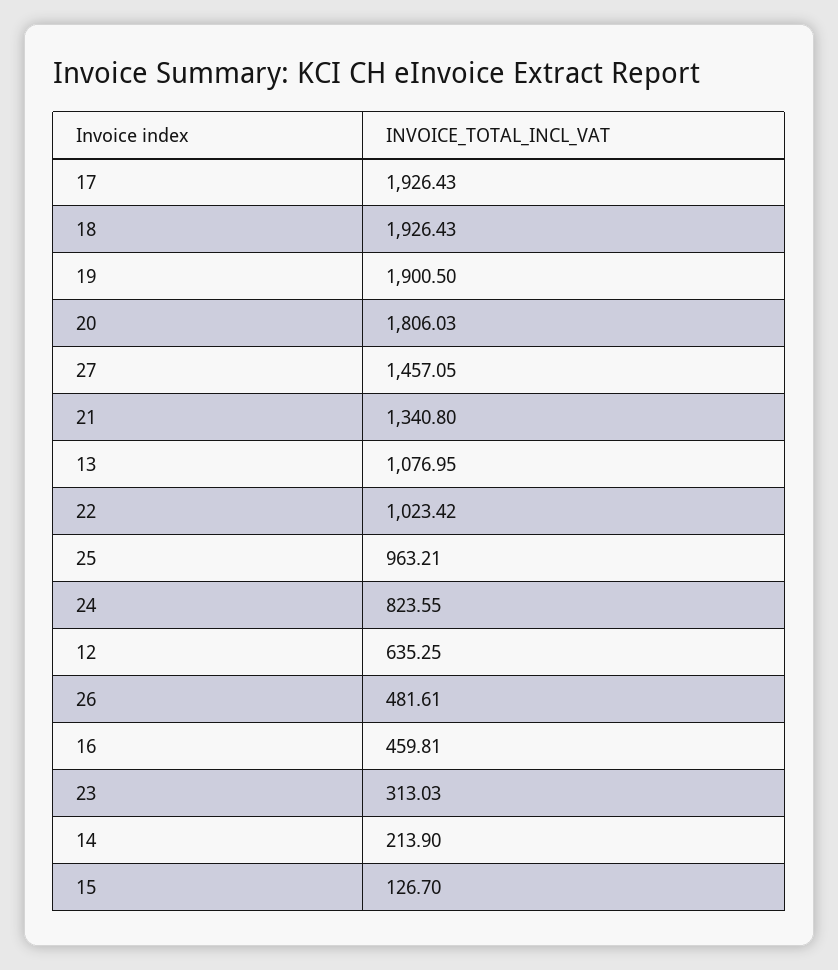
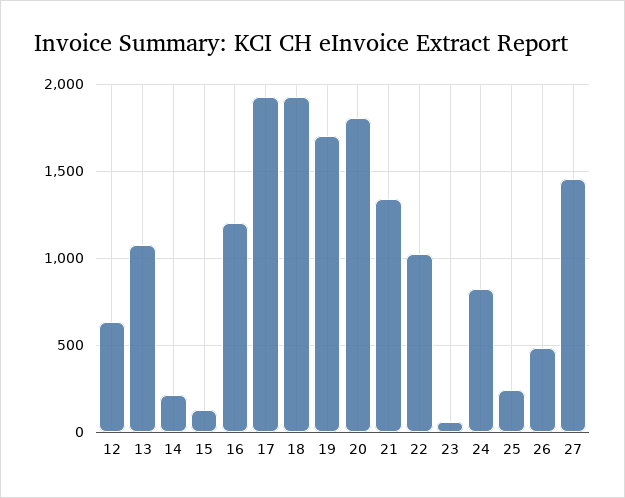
  {
    "17": 1926.43,
    "18": 1926.43,
-   "19": 1900.5,
+   "19": 1700,
    "20": 1806.03,
    "27": 1457.05,
    "21": 1340.8,
    "13": 1076.95,
    "22": 1023.42,
-   "25": 963.21,
+   "25": 250,
    "24": 823.55,
    "12": 635.25,
    "26": 481.61,
-   "16": 459.81,
+   "16": 1200,
-   "23": 313.03,
+   "23": 50,
    "14": 213.9,
    "15": 126.7
  }

